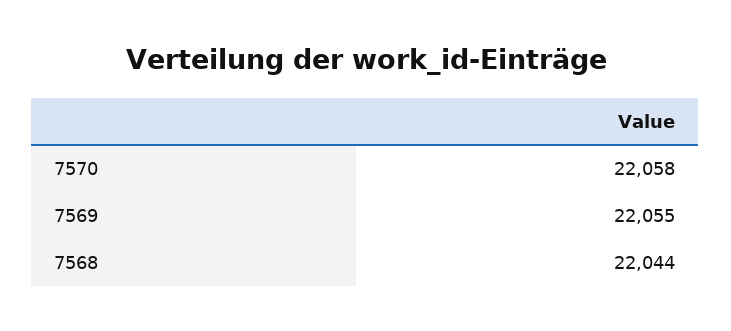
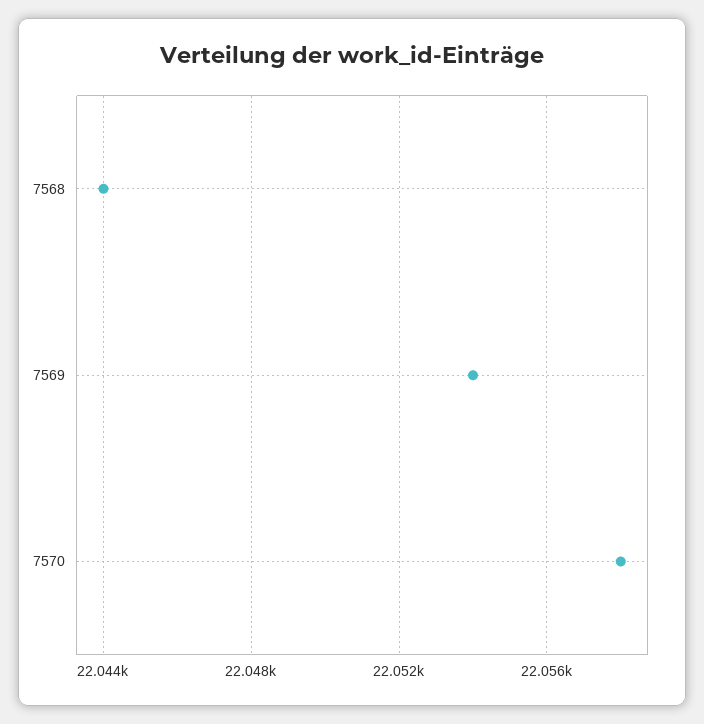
  {
    "7570": 22058,
-   "7569": 22055,
+   "7569": 22054,
    "7568": 22044
  }

